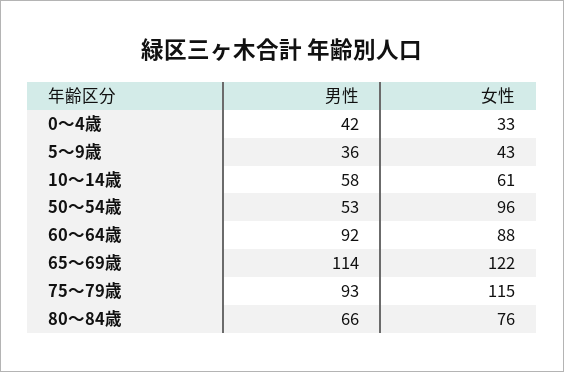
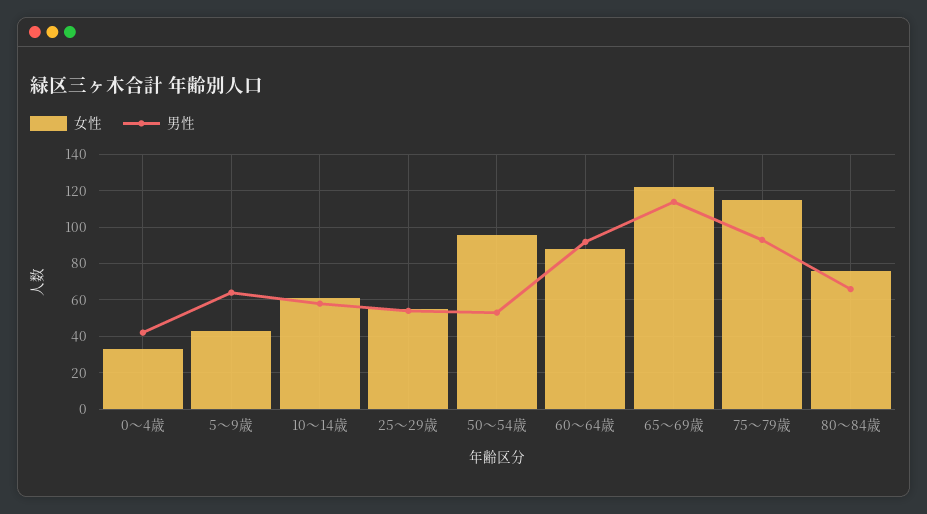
  {
    "男性": {
      "0～4歳": 42,
-     "5～9歳": 36,
+     "5～9歳": 65,
      "10～14歳": 58,
      "50～54歳": 53,
      "60～64歳": 92,
      "65～69歳": 114,
      "75～79歳": 93,
-     "80～84歳": 66
+     "80～84歳": 66,
+     "25～29歳": 55
    },
    "女性": {
      "0～4歳": 33,
      "5～9歳": 43,
      "10～14歳": 61,
      "50～54歳": 96,
      "60～64歳": 88,
      "65～69歳": 122,
      "75～79歳": 115,
-     "80～84歳": 76
+     "80～84歳": 76,
+     "25～29歳": 55
    }
  }

